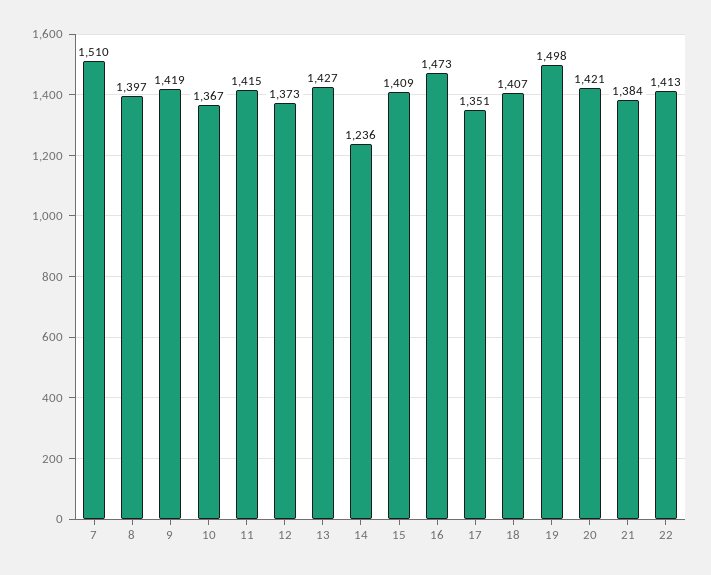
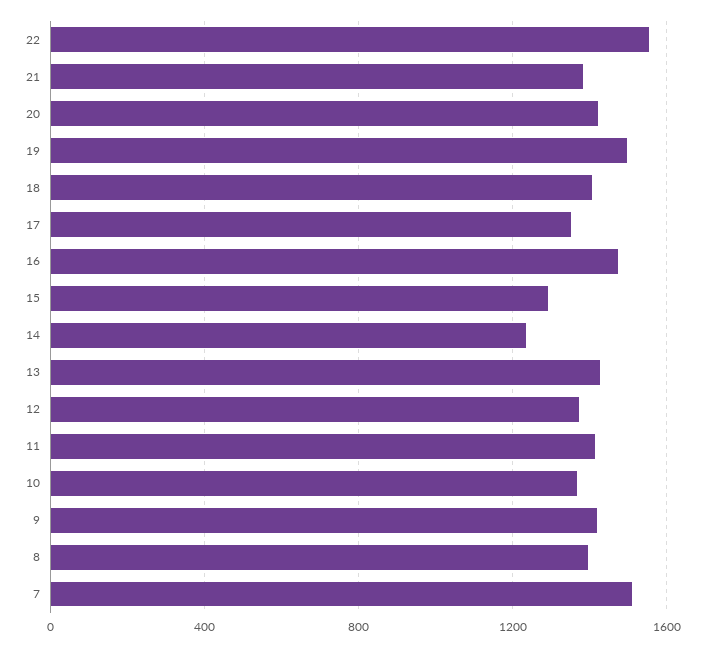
  {
    "7": 1510,
    "8": 1397,
    "9": 1419,
    "10": 1367,
    "11": 1415,
    "12": 1373,
    "13": 1427,
    "14": 1236,
-   "15": 1409,
+   "15": 1300,
    "16": 1473,
    "17": 1351,
    "18": 1407,
    "19": 1498,
    "20": 1421,
    "21": 1384,
-   "22": 1413
+   "22": 1550
  }

